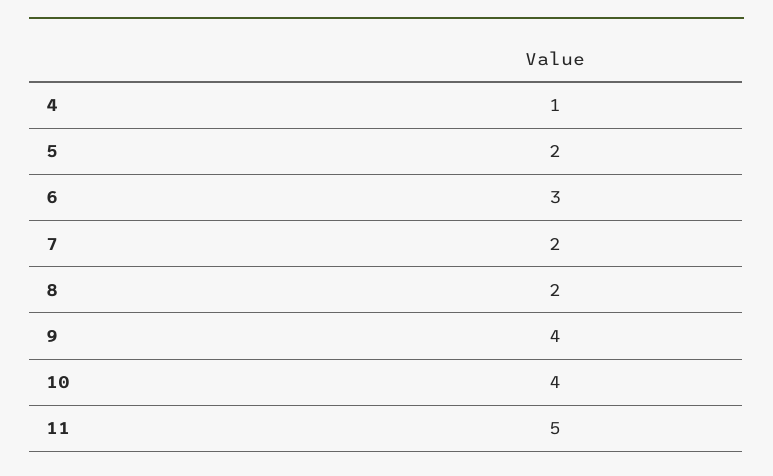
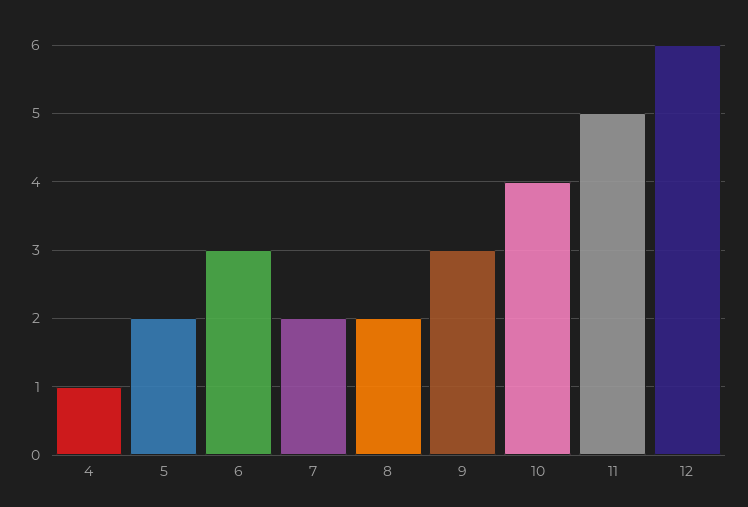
  {
    "4": 1,
    "5": 2,
    "6": 3,
    "7": 2,
    "8": 2,
-   "9": 4,
+   "9": 3,
    "10": 4,
-   "11": 5
+   "11": 5,
+   "12": 6
  }

